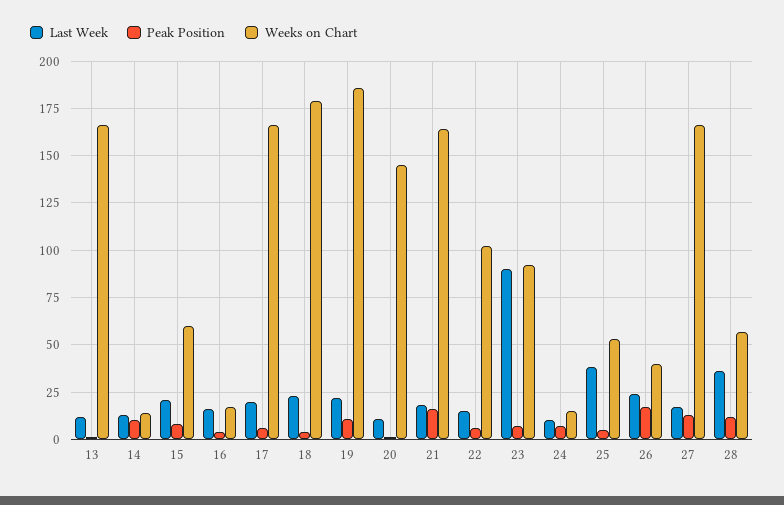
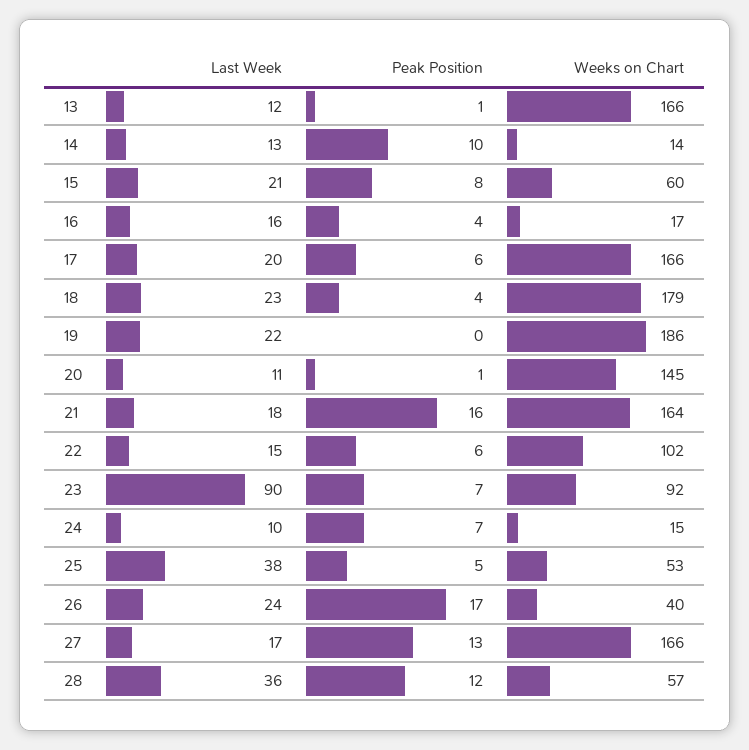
  {
    "Last Week": {
      "13": 12,
      "14": 13,
      "15": 21,
      "16": 16,
      "17": 20,
      "18": 23,
      "19": 22,
      "20": 11,
      "21": 18,
      "22": 15,
      "23": 90,
      "24": 10,
      "25": 38,
      "26": 24,
      "27": 17,
      "28": 36
    },
    "Peak Position": {
      "13": 1,
      "14": 10,
      "15": 8,
      "16": 4,
      "17": 6,
      "18": 4,
-     "19": 10,
+     "19": 0,
      "20": 1,
      "21": 16,
      "22": 6,
      "23": 7,
      "24": 7,
      "25": 5,
      "26": 17,
      "27": 13,
      "28": 12
    },
    "Weeks on Chart": {
      "13": 166,
      "14": 14,
      "15": 60,
      "16": 17,
      "17": 166,
      "18": 179,
      "19": 186,
      "20": 145,
      "21": 164,
      "22": 102,
      "23": 92,
      "24": 15,
      "25": 53,
      "26": 40,
      "27": 166,
      "28": 57
    }
  }

